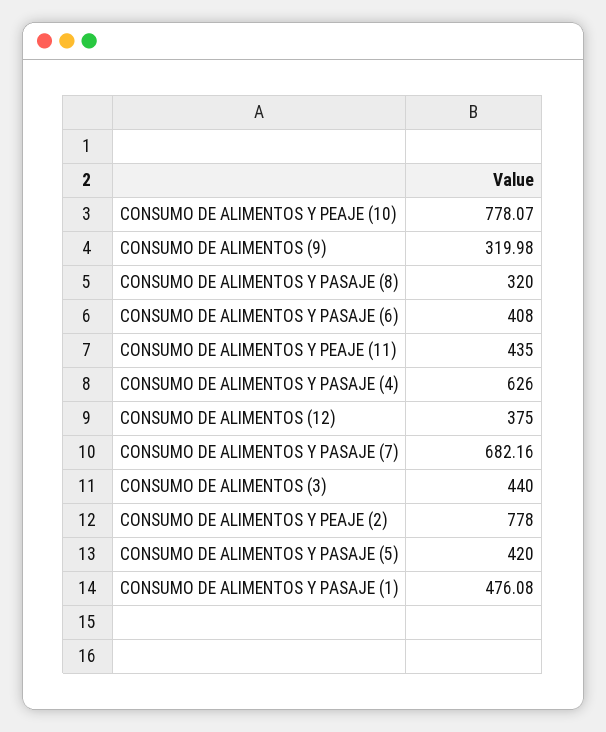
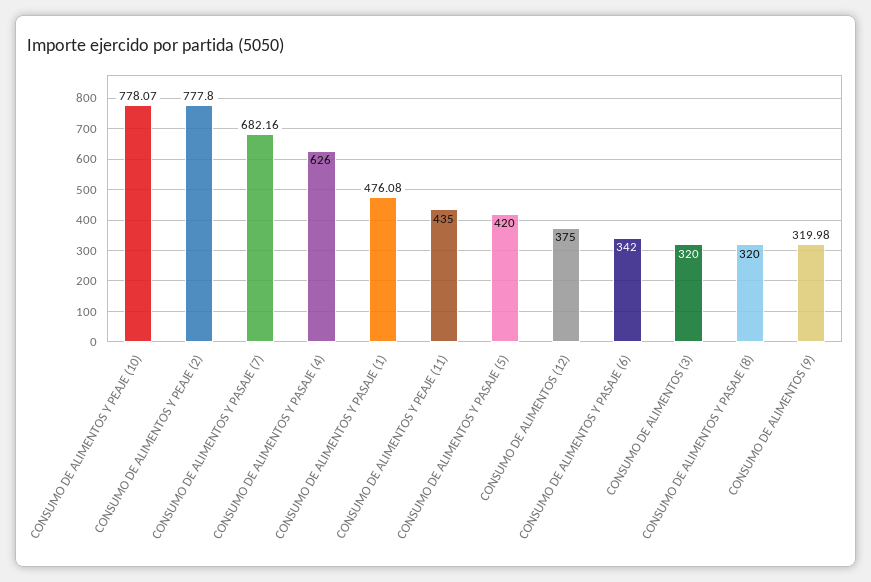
  {
    "CONSUMO DE ALIMENTOS Y PEAJE (10)": 778.07,
    "CONSUMO DE ALIMENTOS (9)": 319.98,
    "CONSUMO DE ALIMENTOS Y PASAJE (8)": 320,
-   "CONSUMO DE ALIMENTOS Y PASAJE (6)": 408,
+   "CONSUMO DE ALIMENTOS Y PASAJE (6)": 342,
    "CONSUMO DE ALIMENTOS Y PEAJE (11)": 435,
    "CONSUMO DE ALIMENTOS Y PASAJE (4)": 626,
    "CONSUMO DE ALIMENTOS (12)": 375,
    "CONSUMO DE ALIMENTOS Y PASAJE (7)": 682.16,
-   "CONSUMO DE ALIMENTOS (3)": 440,
+   "CONSUMO DE ALIMENTOS (3)": 320,
-   "CONSUMO DE ALIMENTOS Y PEAJE (2)": 778,
+   "CONSUMO DE ALIMENTOS Y PEAJE (2)": 777.8,
    "CONSUMO DE ALIMENTOS Y PASAJE (5)": 420,
    "CONSUMO DE ALIMENTOS Y PASAJE (1)": 476.08
  }

